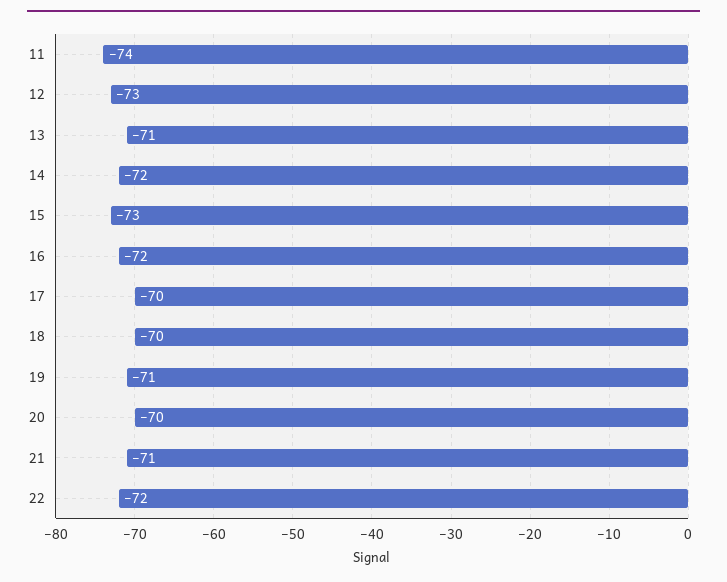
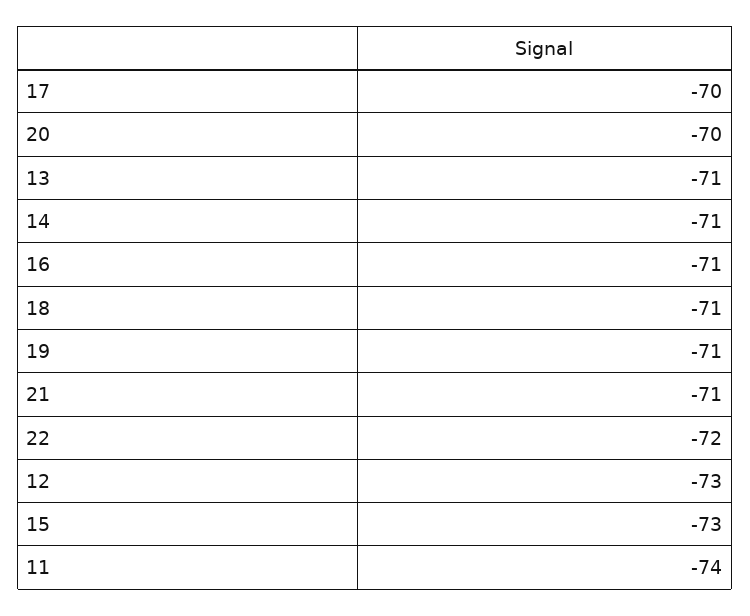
  {
    "11": -74,
    "12": -73,
    "13": -71,
-   "14": -72,
+   "14": -71,
    "15": -73,
-   "16": -72,
+   "16": -71,
    "17": -70,
-   "18": -70,
+   "18": -71,
    "19": -71,
    "20": -70,
    "21": -71,
    "22": -72
  }

